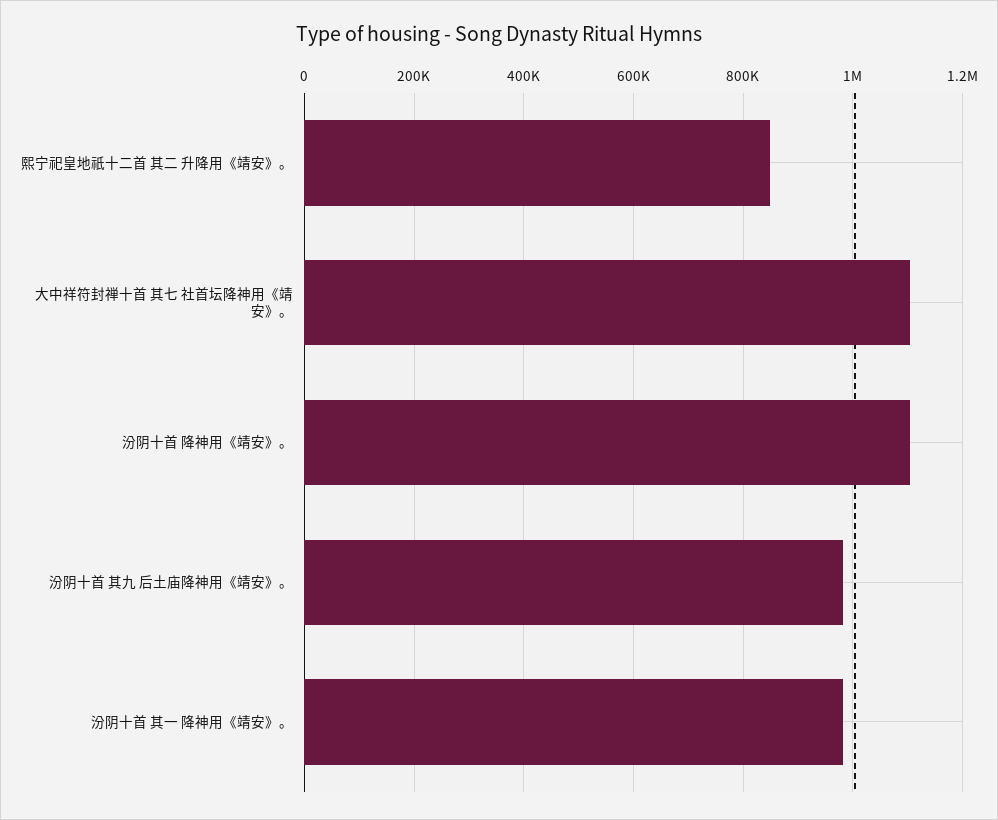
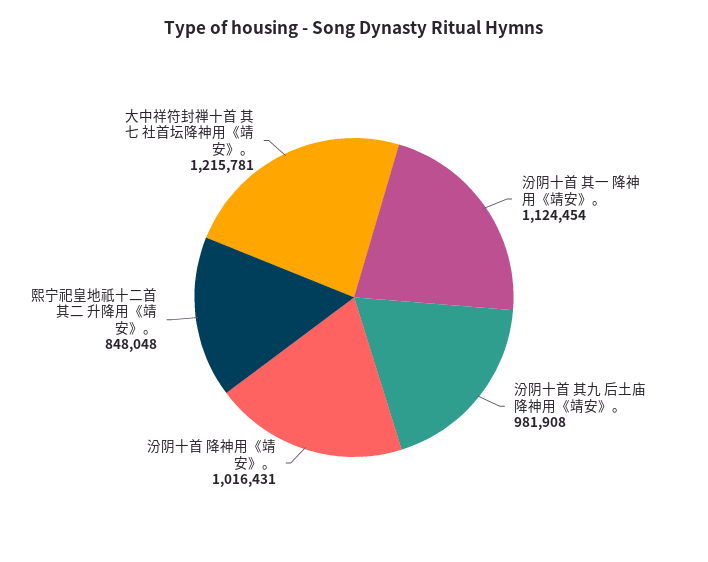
  {
    "熙宁祀皇地祇十二首 其二 升降用《靖安》。": 848048,
-   "大中祥符封禅十首 其七 社首坛降神用《靖安》。": 1100000,
+   "大中祥符封禅十首 其七 社首坛降神用《靖安》。": 1215781,
-   "汾阴十首 降神用《靖安》。": 1100000,
+   "汾阴十首 降神用《靖安》。": 1016431,
    "汾阴十首 其九 后土庙降神用《靖安》。": 981908,
-   "汾阴十首 其一 降神用《靖安》。": 980000
+   "汾阴十首 其一 降神用《靖安》。": 1124454
  }

